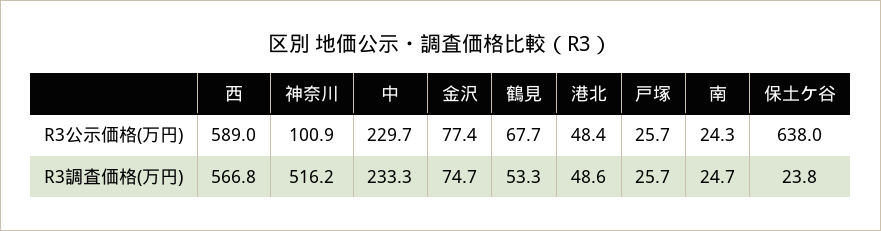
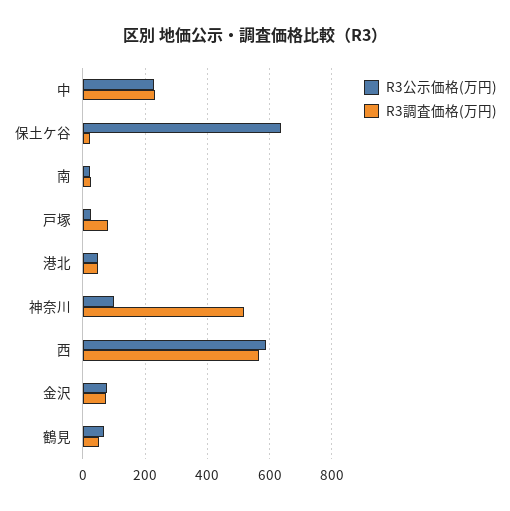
  {
    "R3公示価格(万円)": {
      "西": 589,
      "神奈川": 100.9,
      "中": 229.7,
      "金沢": 77.4,
      "鶴見": 67.7,
      "港北": 48.4,
      "戸塚": 25.7,
      "南": 24.3,
      "保土ケ谷": 638
    },
    "R3調査価格(万円)": {
      "西": 566.8,
      "神奈川": 516.2,
      "中": 233.3,
      "金沢": 74.7,
      "鶴見": 53.3,
      "港北": 48.6,
-     "戸塚": 25.7,
+     "戸塚": 80,
      "南": 24.7,
      "保土ケ谷": 23.8
    }
  }

